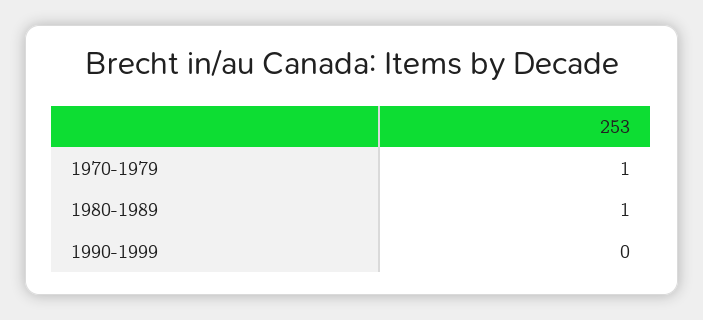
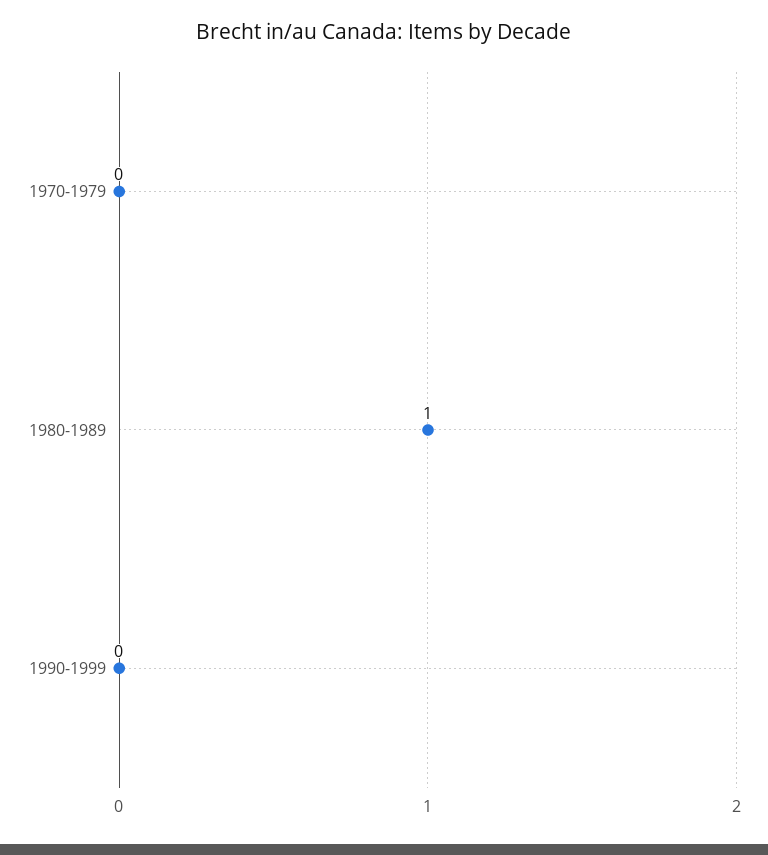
  {
-   "1970-1979": 1,
+   "1970-1979": 0,
    "1980-1989": 1,
    "1990-1999": 0
  }

